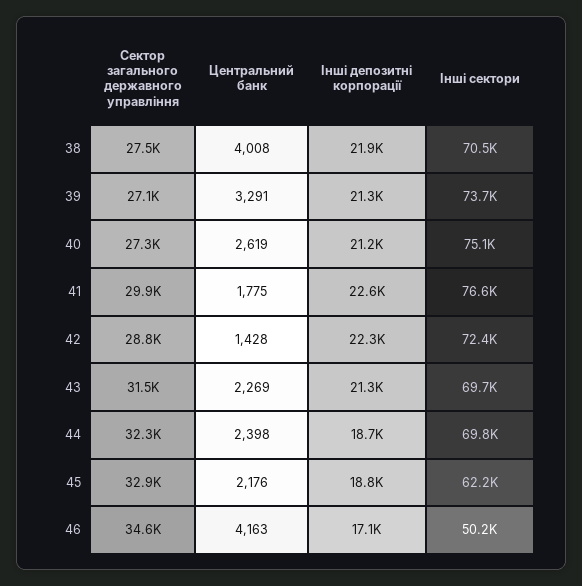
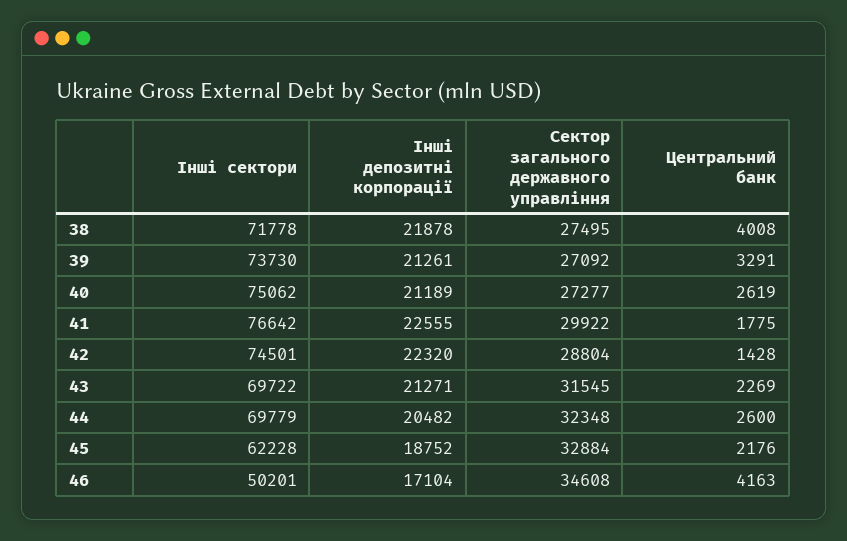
  {
    "Сектор загального державного управління": {
      "38": 27495,
      "39": 27092,
      "40": 27277,
      "41": 29922,
      "42": 28804,
      "43": 31545,
      "44": 32348,
      "45": 32884,
      "46": 34608
    },
    "Центральний банк": {
      "38": 4008,
      "39": 3291,
      "40": 2619,
      "41": 1775,
      "42": 1428,
      "43": 2269,
-     "44": 2398,
+     "44": 2600,
      "45": 2176,
      "46": 4163
    },
    "Інші депозитні корпорації": {
      "38": 21878,
      "39": 21261,
      "40": 21189,
      "41": 22555,
      "42": 22320,
      "43": 21271,
-     "44": 18700,
+     "44": 20482,
      "45": 18752,
      "46": 17104
    },
    "Інші сектори": {
-     "38": 70500,
+     "38": 71778,
      "39": 73730,
      "40": 75062,
      "41": 76642,
-     "42": 72400,
+     "42": 74501,
      "43": 69722,
      "44": 69779,
      "45": 62228,
      "46": 50201
    }
  }

